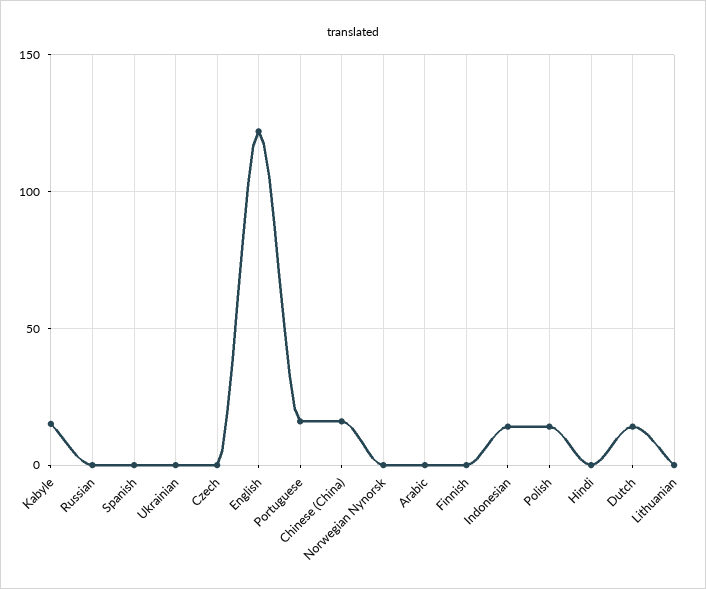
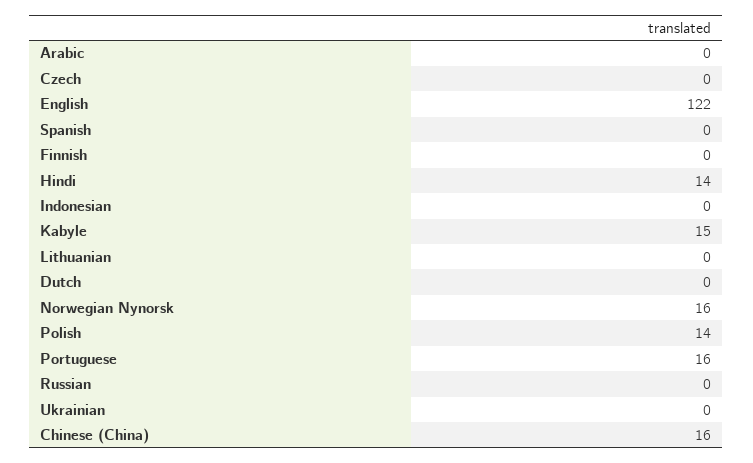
  {
    "Kabyle": 15,
    "Russian": 0,
    "Spanish": 0,
    "Ukrainian": 0,
    "Czech": 0,
    "English": 122,
    "Portuguese": 16,
    "Chinese (China)": 16,
-   "Norwegian Nynorsk": 0,
+   "Norwegian Nynorsk": 16,
    "Arabic": 0,
    "Finnish": 0,
-   "Indonesian": 15,
+   "Indonesian": 0,
    "Polish": 14,
-   "Hindi": 0,
+   "Hindi": 14,
-   "Dutch": 15,
+   "Dutch": 0,
    "Lithuanian": 0
  }

